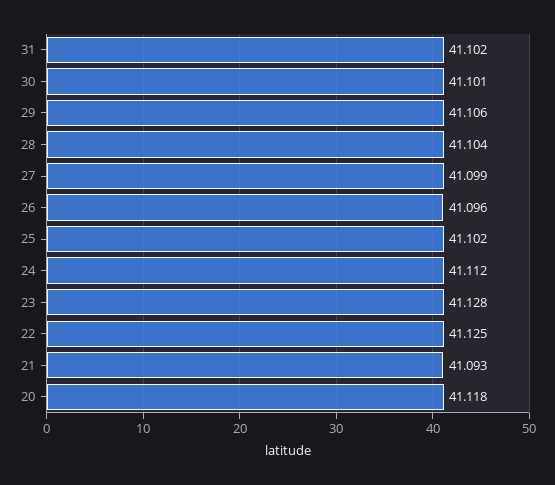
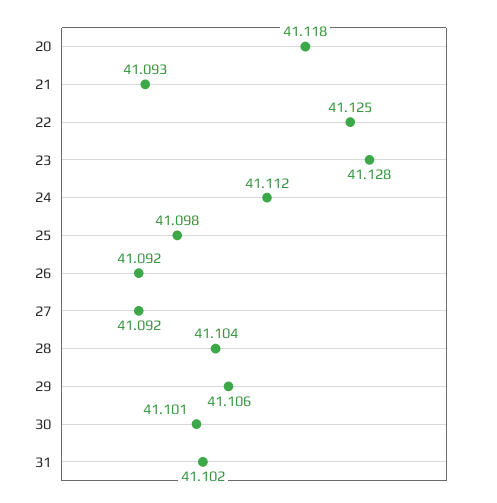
  {
    "31": 41.102,
    "30": 41.101,
    "29": 41.106,
    "28": 41.104,
-   "27": 41.099,
+   "27": 41.092,
-   "26": 41.096,
+   "26": 41.092,
-   "25": 41.102,
+   "25": 41.098,
    "24": 41.112,
    "23": 41.128,
    "22": 41.125,
    "21": 41.093,
    "20": 41.118
  }

